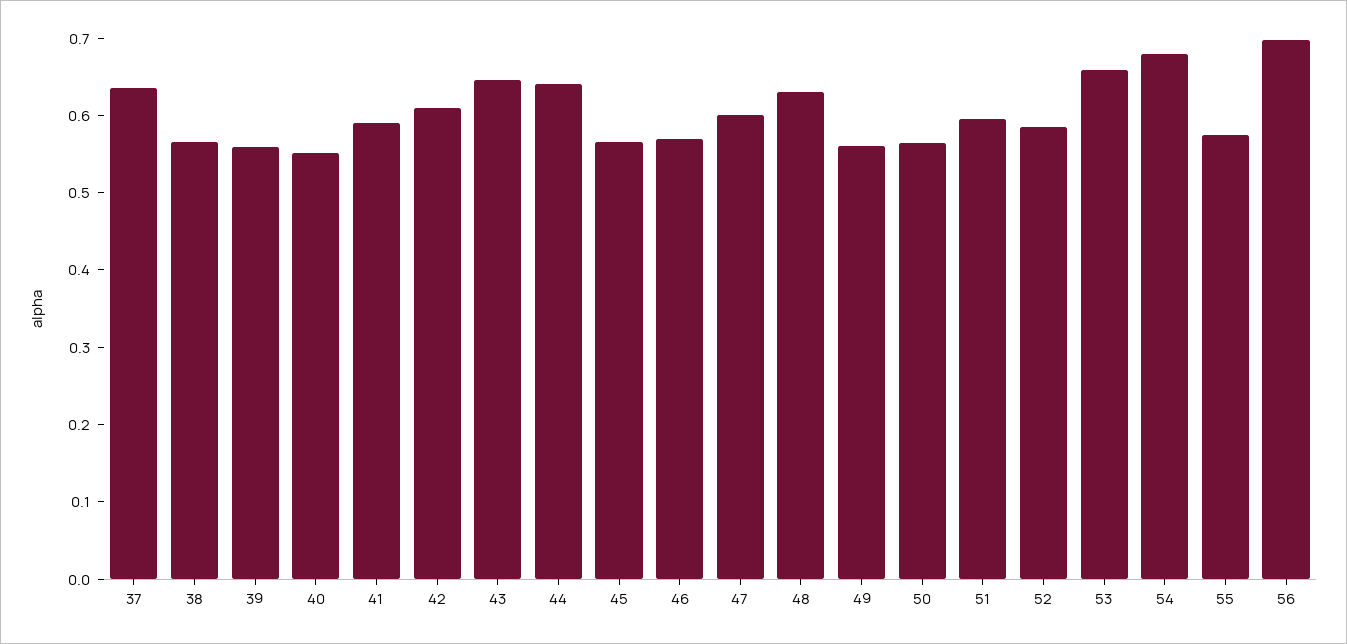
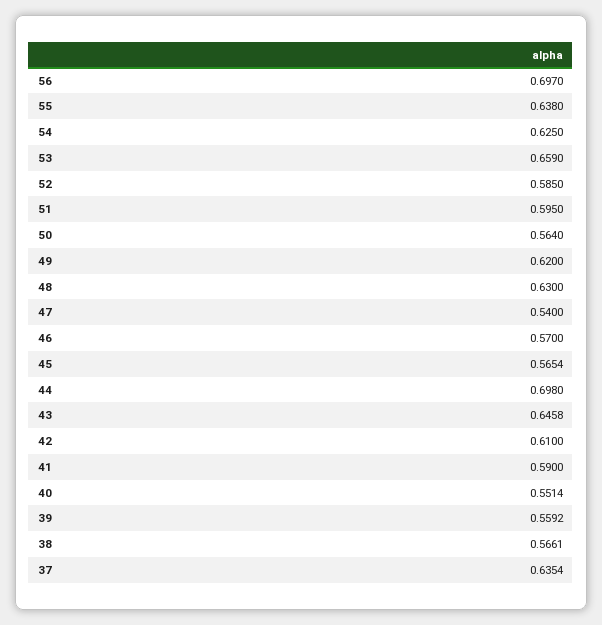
  {
    "37": 0.6354,
    "38": 0.5661,
    "39": 0.5592,
    "40": 0.5514,
    "41": 0.59,
    "42": 0.61,
    "43": 0.6458,
-   "44": 0.64,
+   "44": 0.698,
    "45": 0.5654,
    "46": 0.57,
-   "47": 0.6,
+   "47": 0.54,
    "48": 0.63,
-   "49": 0.56,
+   "49": 0.62,
    "50": 0.564,
    "51": 0.595,
    "52": 0.585,
    "53": 0.659,
-   "54": 0.68,
+   "54": 0.625,
-   "55": 0.58,
+   "55": 0.638,
    "56": 0.697
  }

